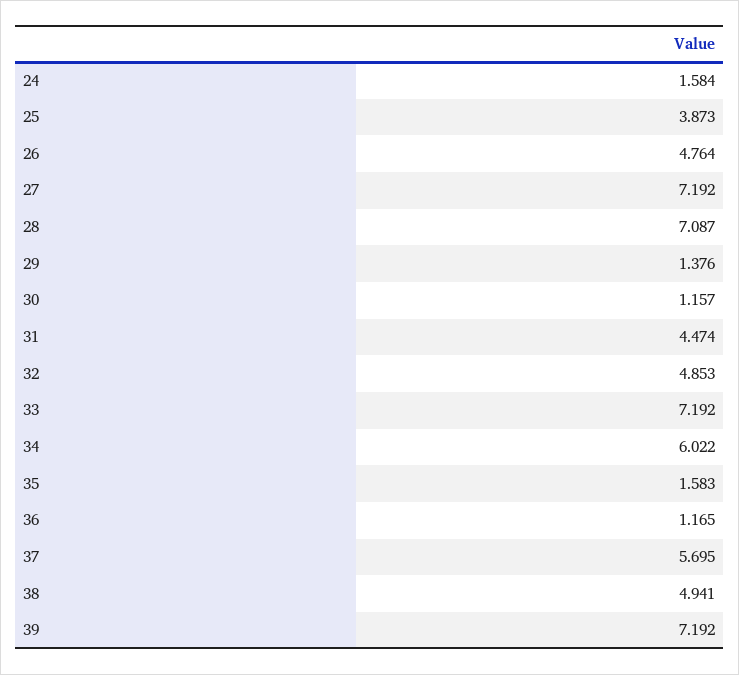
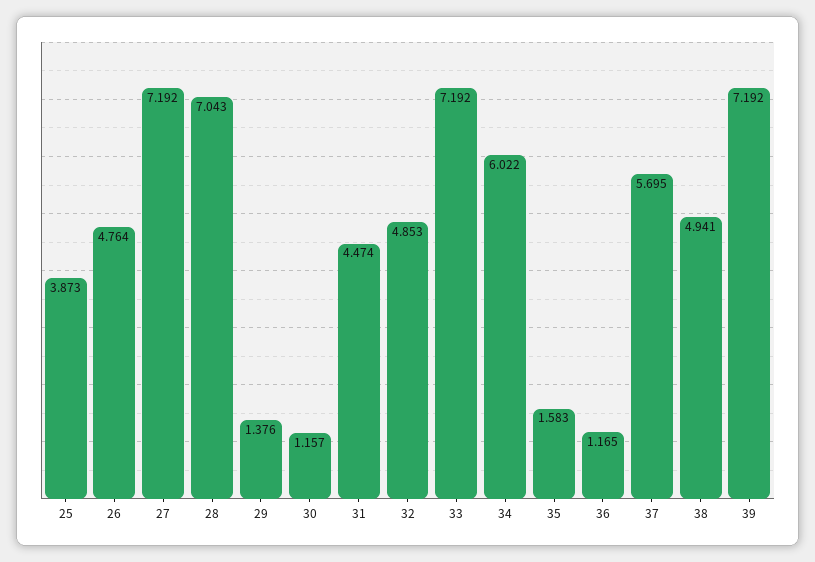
  {
-   "24": 1.584,
    "25": 3.873,
    "26": 4.764,
    "27": 7.192,
-   "28": 7.087,
+   "28": 7.043,
    "29": 1.376,
    "30": 1.157,
    "31": 4.474,
    "32": 4.853,
    "33": 7.192,
    "34": 6.022,
    "35": 1.583,
    "36": 1.165,
    "37": 5.695,
    "38": 4.941,
    "39": 7.192
  }

